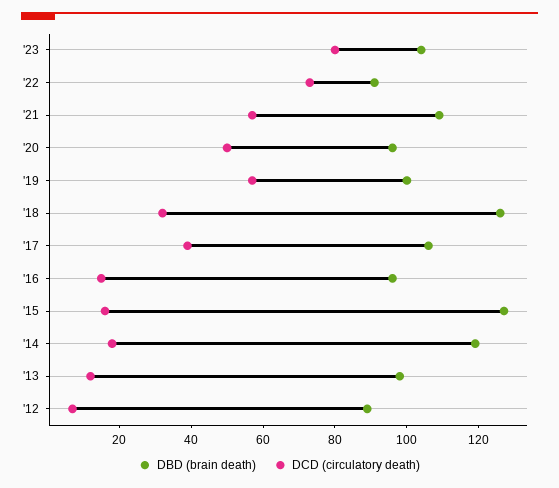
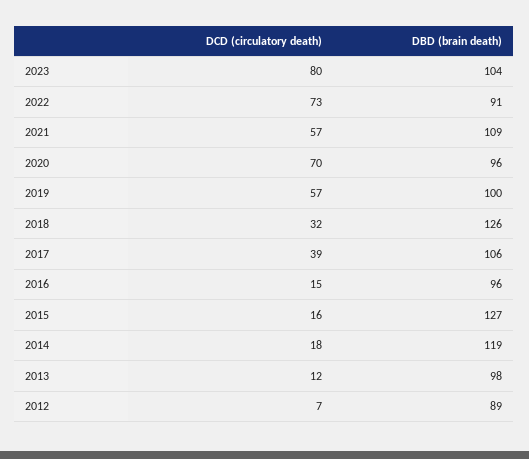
  {
    "DBD (brain death)": {
      "'23": 104,
      "'22": 91,
      "'21": 109,
      "'20": 96,
      "'19": 100,
      "'18": 126,
      "'17": 106,
      "'16": 96,
      "'15": 127,
      "'14": 119,
      "'13": 98,
      "'12": 89
    },
    "DCD (circulatory death)": {
      "'23": 80,
      "'22": 73,
      "'21": 57,
-     "'20": 50,
+     "'20": 70,
      "'19": 57,
      "'18": 32,
      "'17": 39,
      "'16": 15,
      "'15": 16,
      "'14": 18,
      "'13": 12,
      "'12": 7
    }
  }

